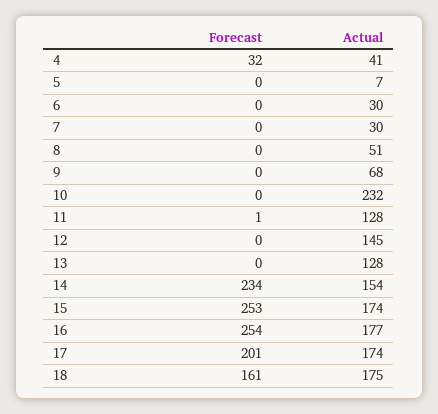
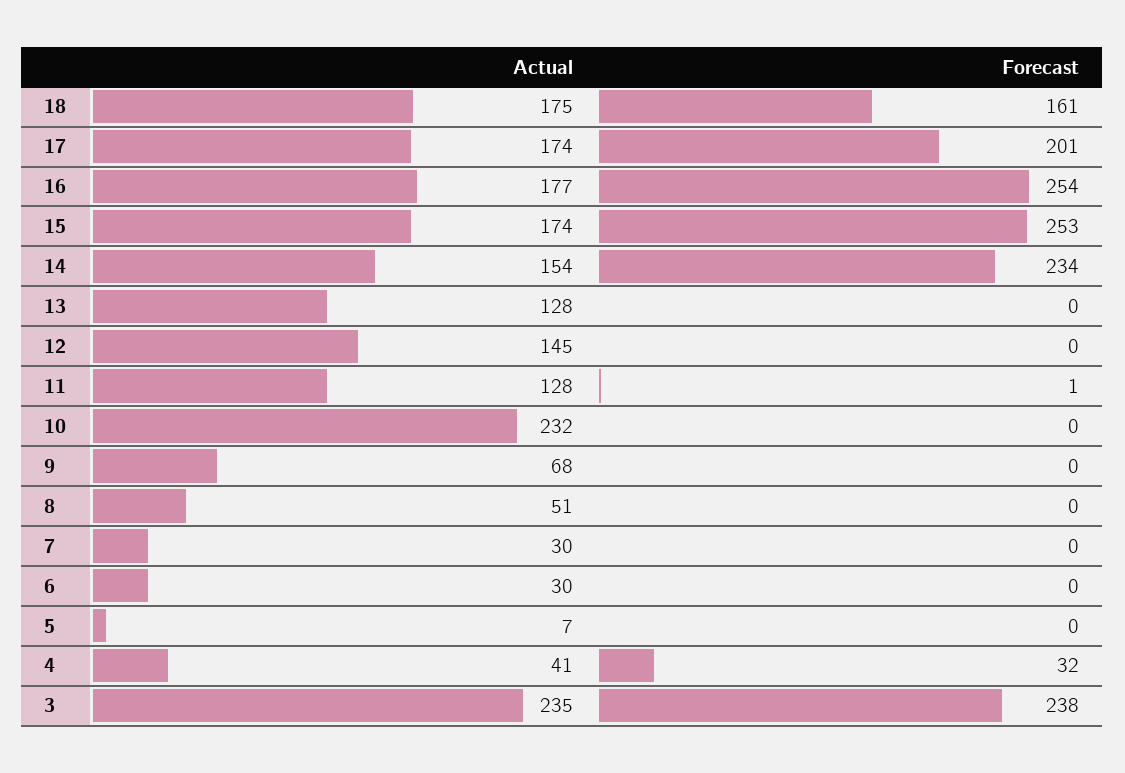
  {
    "Forecast": {
      "4": 32,
      "5": 0,
      "6": 0,
      "7": 0,
      "8": 0,
      "9": 0,
      "10": 0,
      "11": 1,
      "12": 0,
      "13": 0,
      "14": 234,
      "15": 253,
      "16": 254,
      "17": 201,
-     "18": 161
+     "18": 161,
+     "3": 238
    },
    "Actual": {
      "4": 41,
      "5": 7,
      "6": 30,
      "7": 30,
      "8": 51,
      "9": 68,
      "10": 232,
      "11": 128,
      "12": 145,
      "13": 128,
      "14": 154,
      "15": 174,
      "16": 177,
      "17": 174,
-     "18": 175
+     "18": 175,
+     "3": 235
    }
  }

